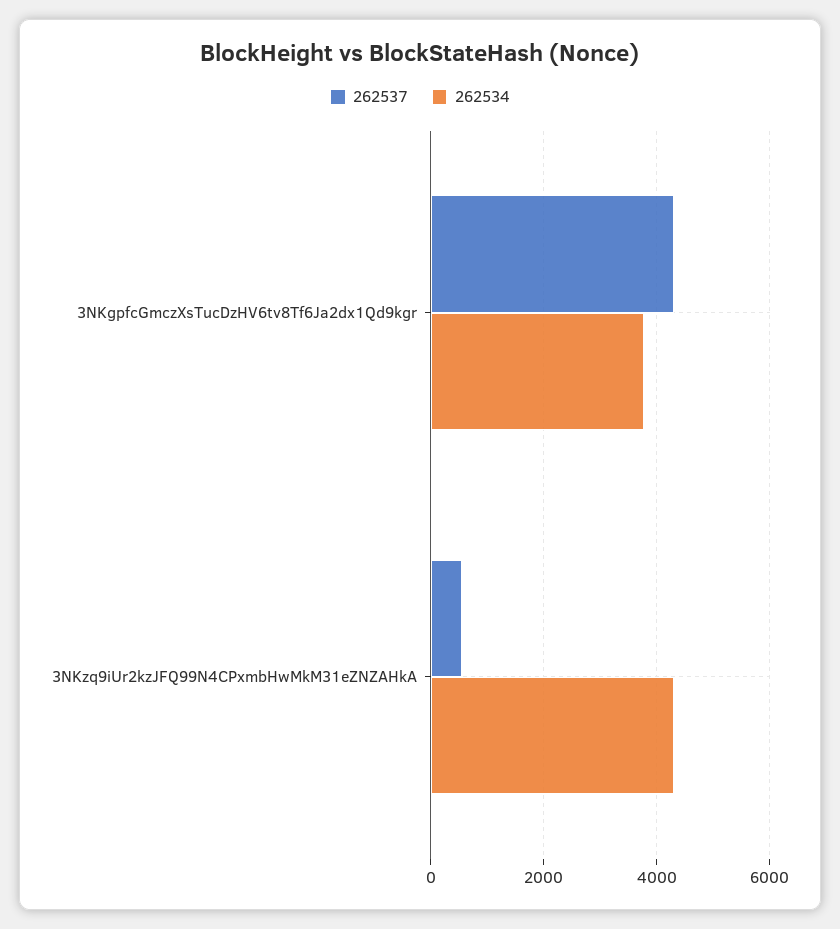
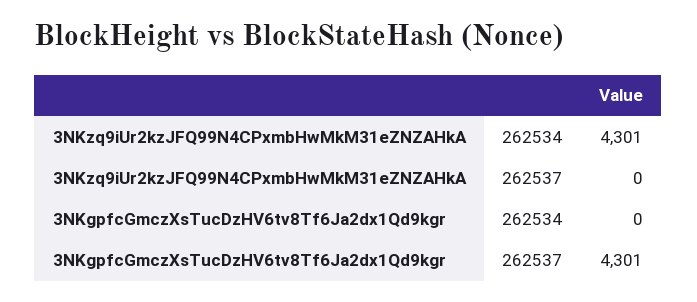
  {
    "262537": {
      "3NKgpfcGmczXsTucDzHV6tv8Tf6Ja2dx1Qd9kgr": 4301,
-     "3NKzq9iUr2kzJFQ99N4CPxmbHwMkM31eZNZAHkA": 600
+     "3NKzq9iUr2kzJFQ99N4CPxmbHwMkM31eZNZAHkA": 0
    },
    "262534": {
-     "3NKgpfcGmczXsTucDzHV6tv8Tf6Ja2dx1Qd9kgr": 3800,
+     "3NKgpfcGmczXsTucDzHV6tv8Tf6Ja2dx1Qd9kgr": 0,
      "3NKzq9iUr2kzJFQ99N4CPxmbHwMkM31eZNZAHkA": 4301
    }
  }

